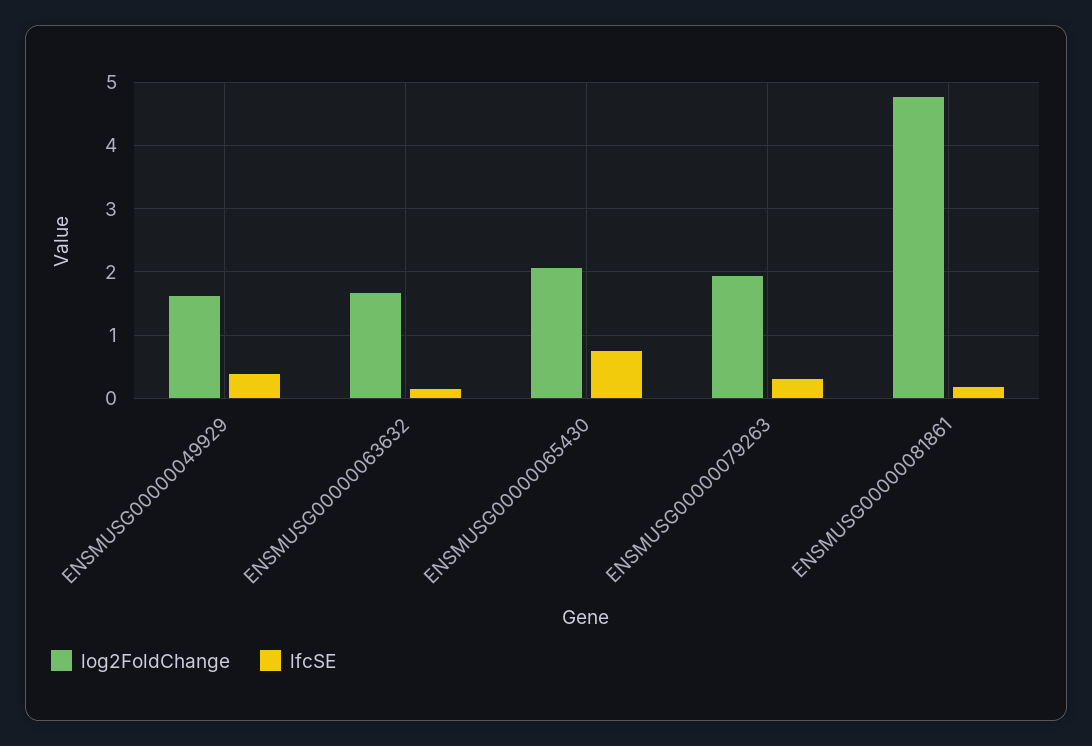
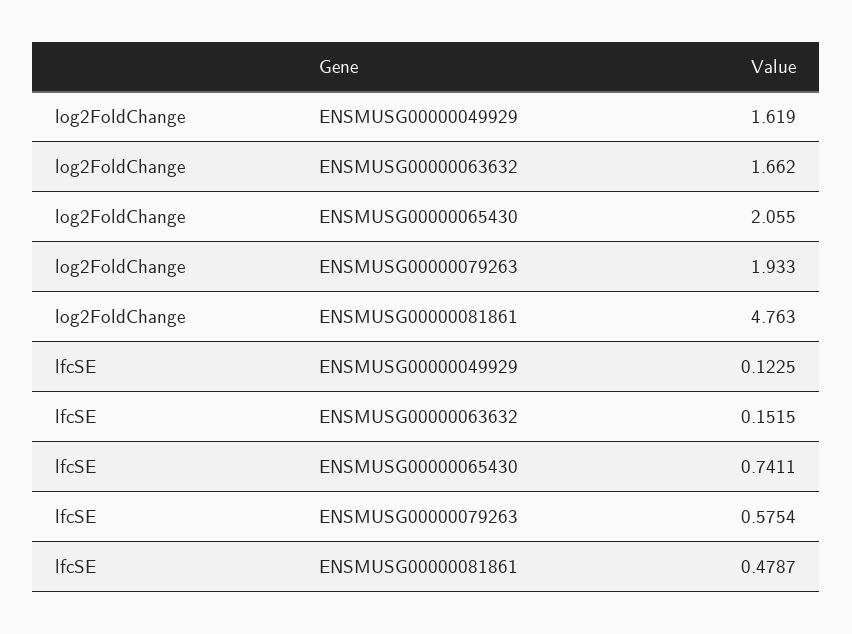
  {
    "log2FoldChange": {
      "ENSMUSG00000049929": 1.619,
      "ENSMUSG00000063632": 1.662,
      "ENSMUSG00000065430": 2.055,
      "ENSMUSG00000079263": 1.933,
      "ENSMUSG00000081861": 4.763
    },
    "lfcSE": {
-     "ENSMUSG00000049929": 0.4,
+     "ENSMUSG00000049929": 0.1225,
      "ENSMUSG00000063632": 0.1515,
      "ENSMUSG00000065430": 0.7411,
-     "ENSMUSG00000079263": 0.3,
+     "ENSMUSG00000079263": 0.5754,
-     "ENSMUSG00000081861": 0.2
+     "ENSMUSG00000081861": 0.4787
    }
  }

